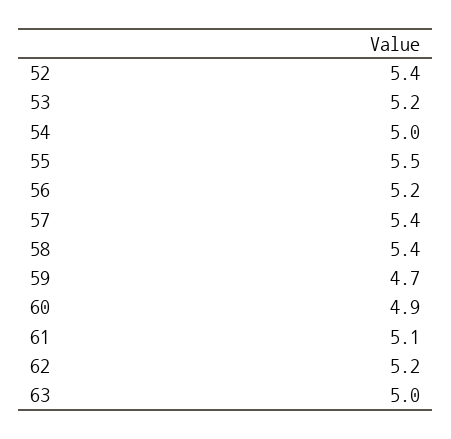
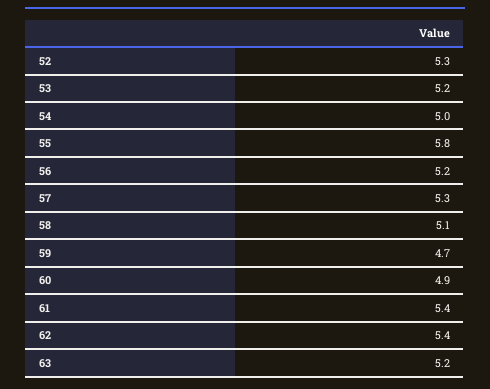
  {
-   "52": 5.4,
+   "52": 5.3,
    "53": 5.2,
    "54": 5,
-   "55": 5.5,
+   "55": 5.8,
    "56": 5.2,
-   "57": 5.4,
+   "57": 5.3,
-   "58": 5.4,
+   "58": 5.1,
    "59": 4.7,
    "60": 4.9,
-   "61": 5.1,
+   "61": 5.4,
-   "62": 5.2,
+   "62": 5.4,
-   "63": 5
+   "63": 5.2
  }

